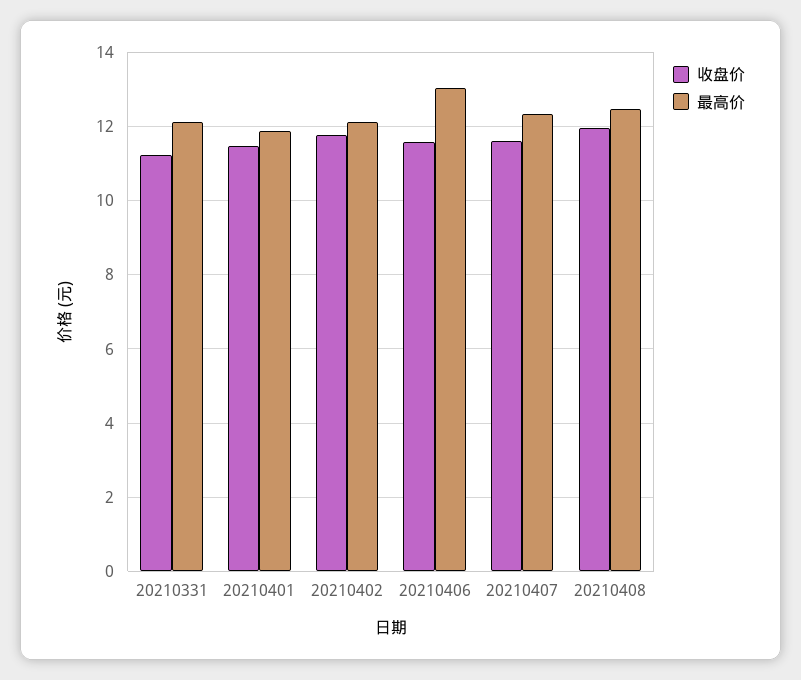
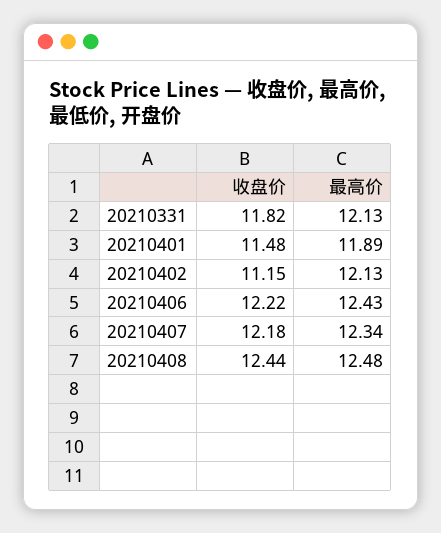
  {
    "收盘价": {
-     "20210331": 11.2,
+     "20210331": 11.82,
      "20210401": 11.48,
-     "20210402": 11.8,
+     "20210402": 11.15,
-     "20210406": 11.6,
+     "20210406": 12.22,
-     "20210407": 11.6,
+     "20210407": 12.18,
-     "20210408": 12
+     "20210408": 12.44
    },
    "最高价": {
      "20210331": 12.13,
      "20210401": 11.89,
      "20210402": 12.13,
-     "20210406": 13,
+     "20210406": 12.43,
      "20210407": 12.34,
      "20210408": 12.48
    }
  }

